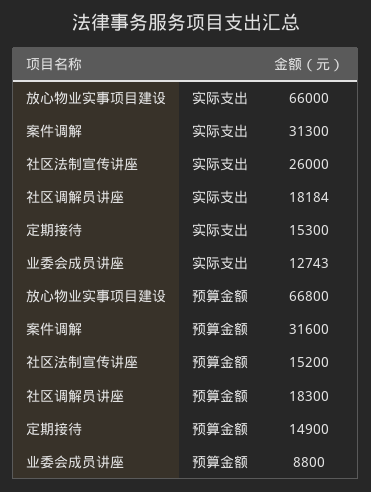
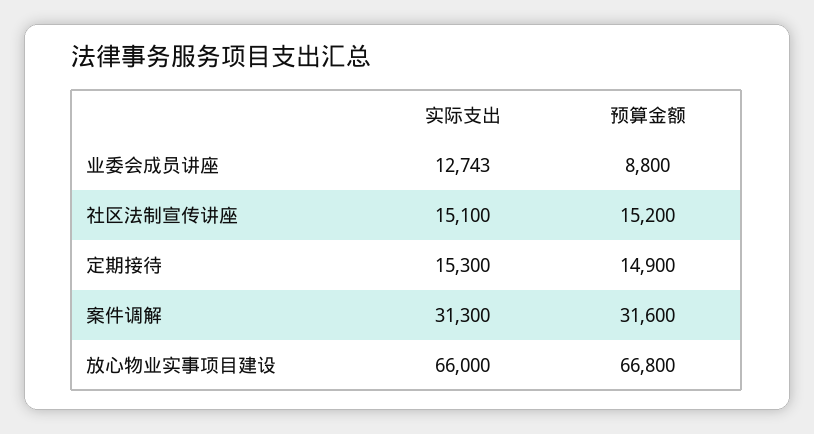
  {
    "放心物业实事项目建设": {
      "实际支出": 66000,
      "预算金额": 66800
    },
    "案件调解": {
      "实际支出": 31300,
      "预算金额": 31600
    },
    "社区法制宣传讲座": {
-     "实际支出": 26000,
+     "实际支出": 15100,
      "预算金额": 15200
    },
-   "社区调解员讲座": {
-     "实际支出": 18184,
-     "预算金额": 18300
-   },
    "定期接待": {
      "实际支出": 15300,
      "预算金额": 14900
    },
    "业委会成员讲座": {
      "实际支出": 12743,
      "预算金额": 8800
    }
  }

